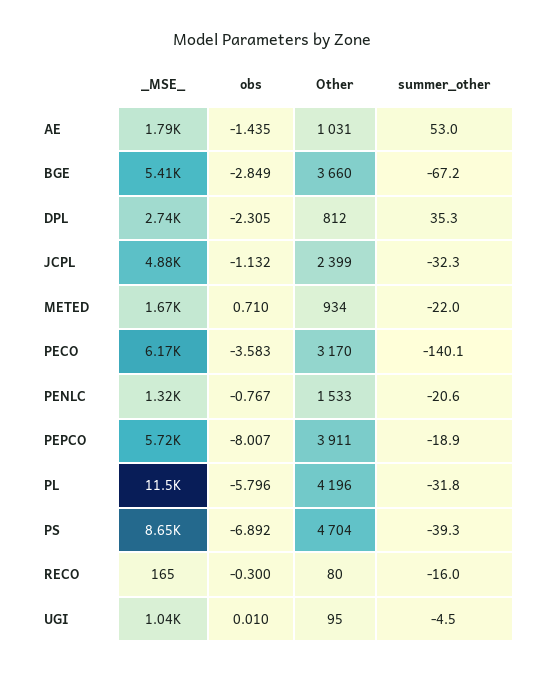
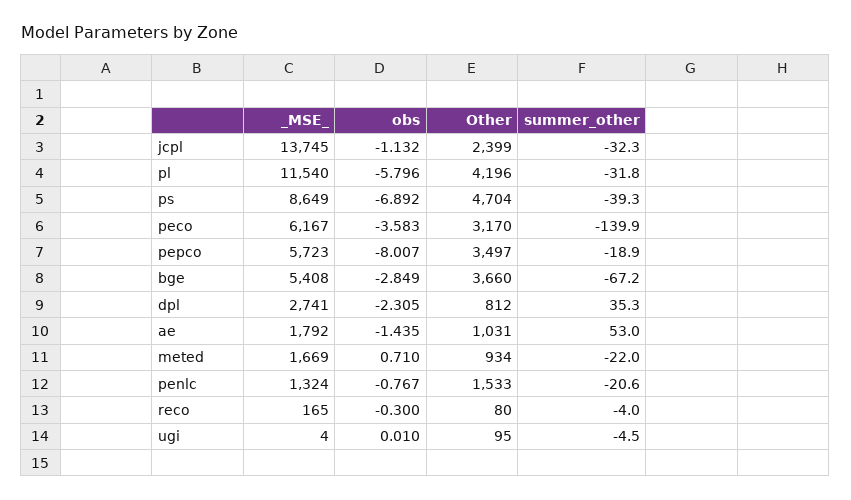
  {
    "_MSE_": {
      "AE": 1792,
      "BGE": 5408,
      "DPL": 2741,
-     "JCPL": 4880,
+     "JCPL": 13745,
      "METED": 1669,
      "PECO": 6167,
      "PENLC": 1324,
      "PEPCO": 5723,
      "PL": 11540,
      "PS": 8649,
      "RECO": 165,
-     "UGI": 1040
+     "UGI": 4
    },
    "obs": {
      "AE": -1.435,
      "BGE": -2.849,
      "DPL": -2.305,
      "JCPL": -1.132,
      "METED": 0.71,
      "PECO": -3.583,
      "PENLC": -0.767,
      "PEPCO": -8.007,
      "PL": -5.796,
      "PS": -6.892,
      "RECO": -0.3,
      "UGI": 0.01
    },
    "Other": {
      "AE": 1031,
      "BGE": 3660,
      "DPL": 812,
      "JCPL": 2399,
      "METED": 934,
      "PECO": 3170,
      "PENLC": 1533,
-     "PEPCO": 3911,
+     "PEPCO": 3497,
      "PL": 4196,
      "PS": 4704,
      "RECO": 80,
      "UGI": 95
    },
    "summer_other": {
      "AE": 53,
      "BGE": -67.2,
      "DPL": 35.3,
      "JCPL": -32.3,
      "METED": -22,
-     "PECO": -140.1,
+     "PECO": -139.9,
      "PENLC": -20.6,
      "PEPCO": -18.9,
      "PL": -31.8,
      "PS": -39.3,
-     "RECO": -16,
+     "RECO": -4,
      "UGI": -4.5
    }
  }

